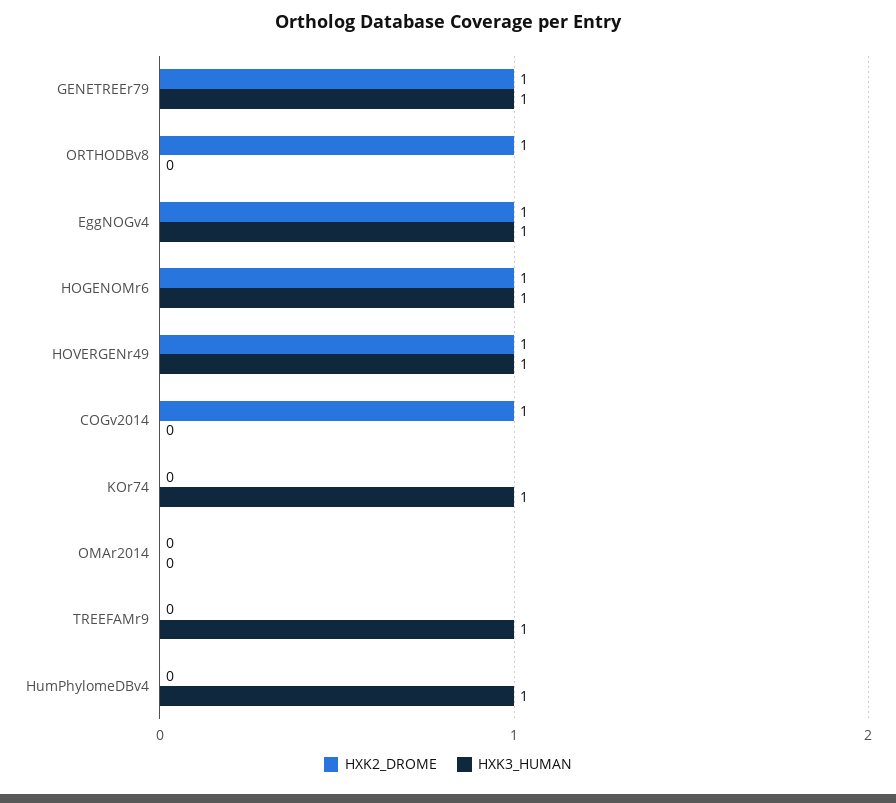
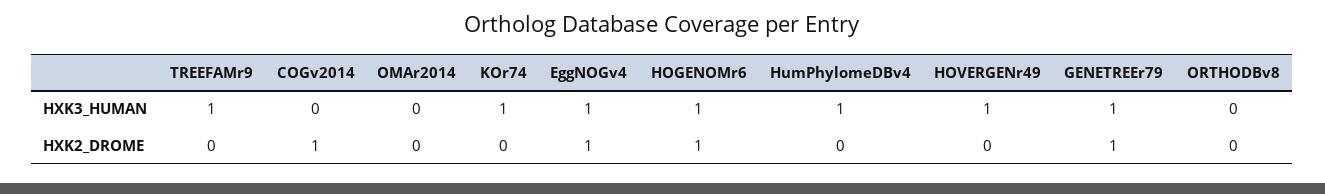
  {
    "HXK2_DROME": {
      "GENETREEr79": 1,
-     "ORTHODBv8": 1,
+     "ORTHODBv8": 0,
      "EggNOGv4": 1,
      "HOGENOMr6": 1,
-     "HOVERGENr49": 1,
+     "HOVERGENr49": 0,
      "COGv2014": 1,
      "KOr74": 0,
      "OMAr2014": 0,
      "TREEFAMr9": 0,
      "HumPhylomeDBv4": 0
    },
    "HXK3_HUMAN": {
      "GENETREEr79": 1,
      "ORTHODBv8": 0,
      "EggNOGv4": 1,
      "HOGENOMr6": 1,
      "HOVERGENr49": 1,
      "COGv2014": 0,
      "KOr74": 1,
      "OMAr2014": 0,
      "TREEFAMr9": 1,
      "HumPhylomeDBv4": 1
    }
  }

